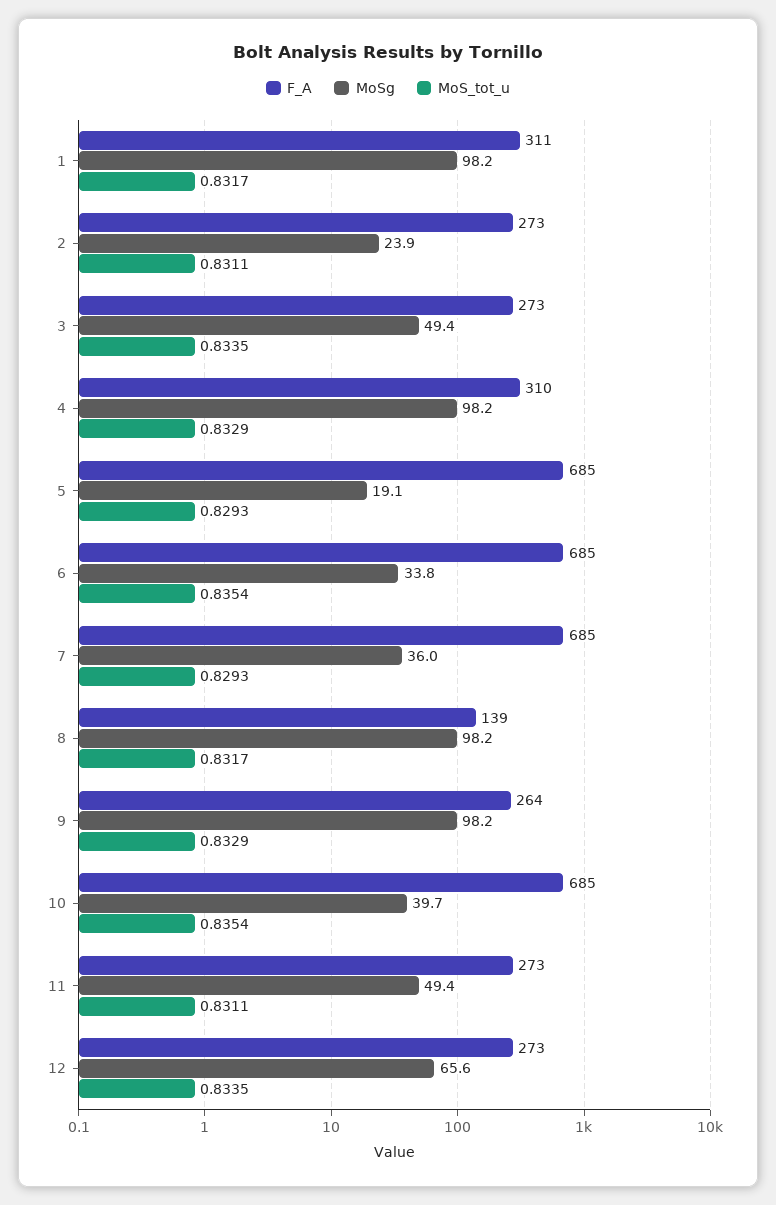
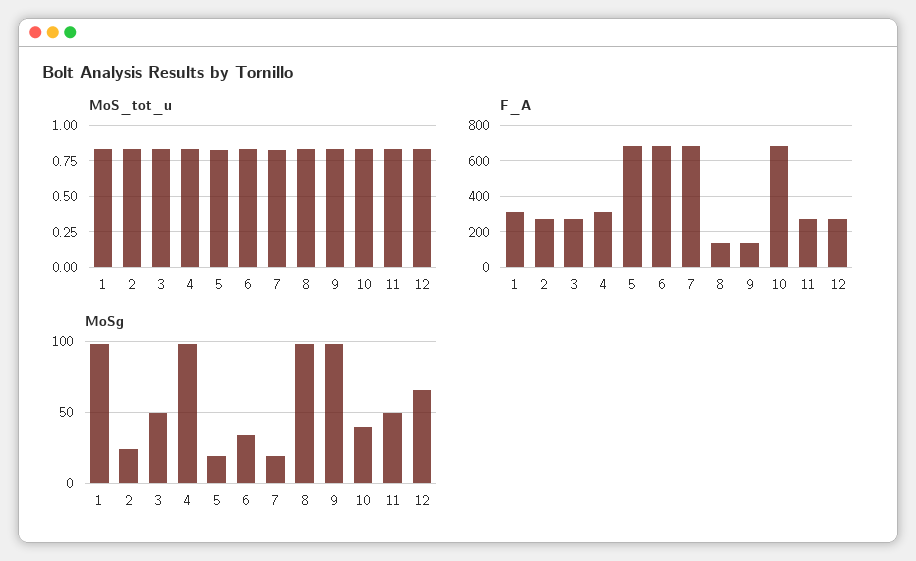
  {
    "F_A": {
      "1": 311,
      "2": 273,
      "3": 273,
      "4": 310,
      "5": 685,
      "6": 685,
      "7": 685,
      "8": 139,
-     "9": 264,
+     "9": 150,
      "10": 685,
      "11": 273,
      "12": 273
    },
    "MoSg": {
      "1": 98.2,
      "2": 23.9,
      "3": 49.4,
      "4": 98.2,
      "5": 19.1,
      "6": 33.8,
-     "7": 36,
+     "7": 20,
      "8": 98.2,
      "9": 98.2,
      "10": 39.7,
      "11": 49.4,
      "12": 65.6
    },
    "MoS_tot_u": {
      "1": 0.8317,
      "2": 0.8311,
      "3": 0.8335,
      "4": 0.8329,
      "5": 0.8293,
      "6": 0.8354,
      "7": 0.8293,
      "8": 0.8317,
      "9": 0.8329,
      "10": 0.8354,
      "11": 0.8311,
      "12": 0.8335
    }
  }

